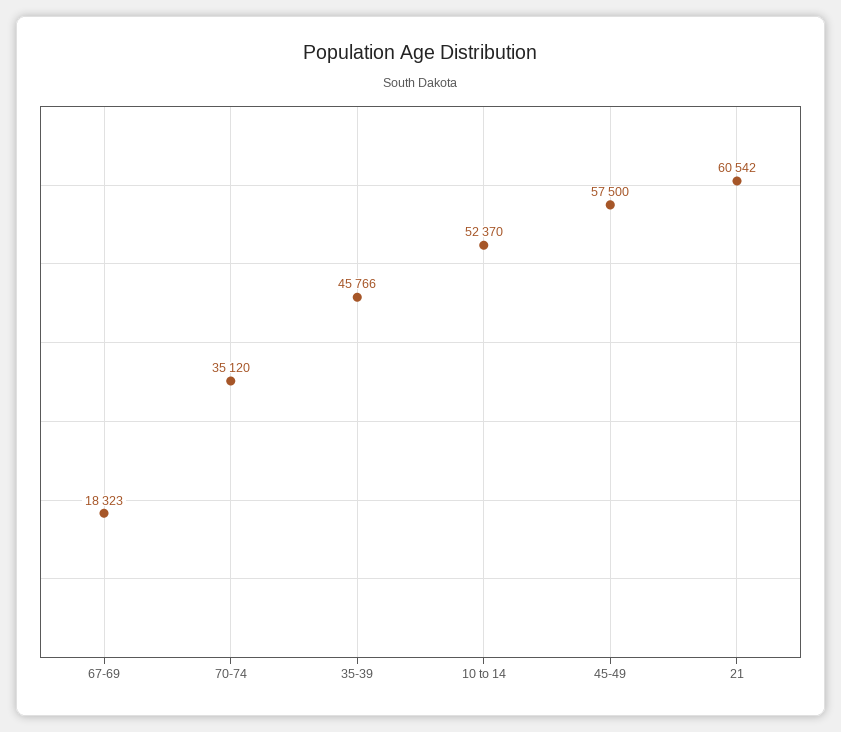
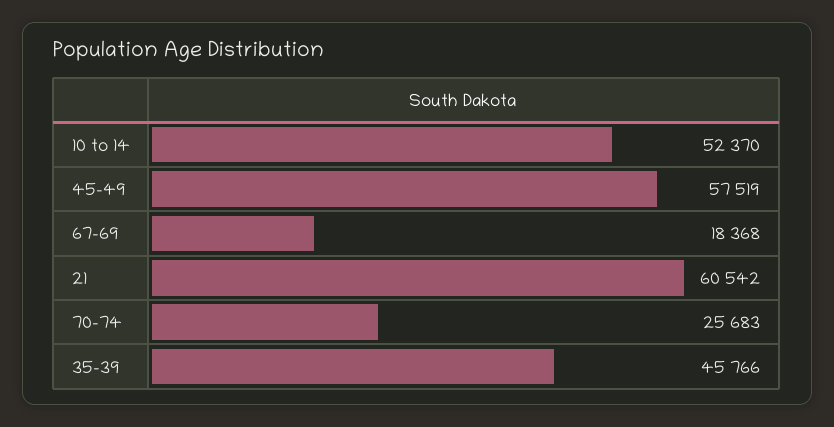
  {
-   "67-69": 18323,
+   "67-69": 18368,
-   "70-74": 35120,
+   "70-74": 25683,
    "35-39": 45766,
    "10 to 14": 52370,
-   "45-49": 57500,
+   "45-49": 57519,
    "21": 60542
  }

